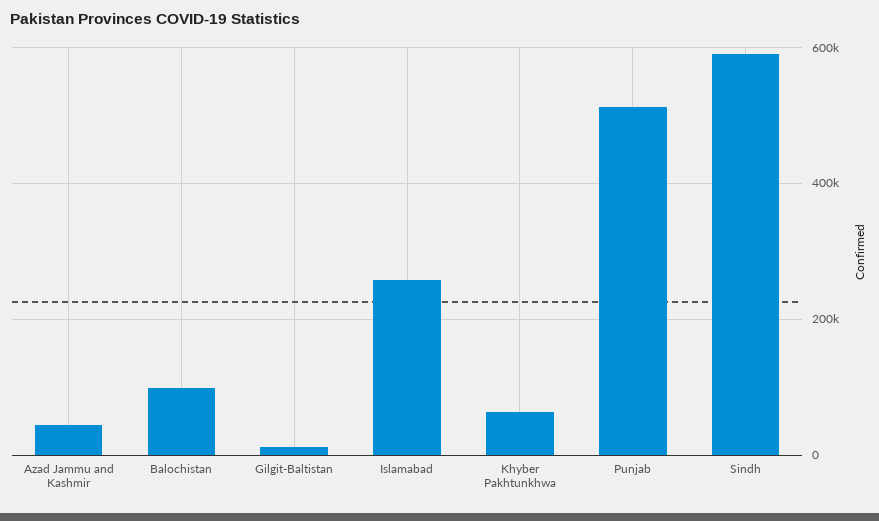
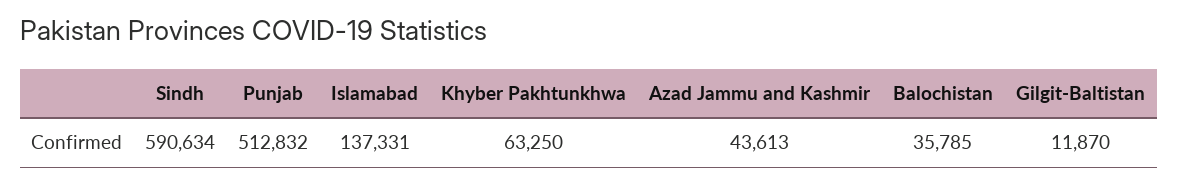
  {
    "Azad Jammu and Kashmir": 43613,
-   "Balochistan": 100000,
+   "Balochistan": 35785,
    "Gilgit-Baltistan": 11870,
-   "Islamabad": 260000,
+   "Islamabad": 137331,
    "Khyber Pakhtunkhwa": 63250,
    "Punjab": 512832,
    "Sindh": 590634
  }

